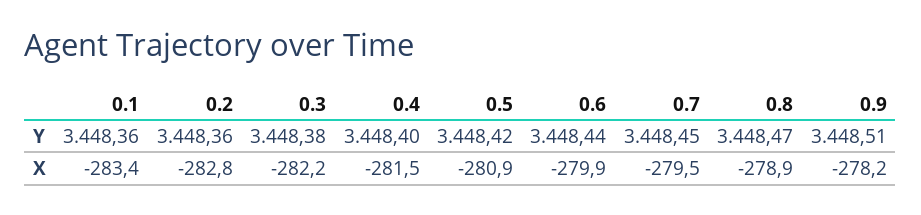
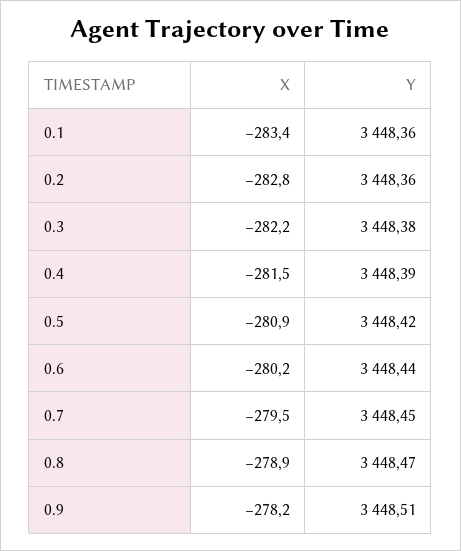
  {
    "0.1": {
      "Y": 3448.36,
      "X": -283.4
    },
    "0.2": {
      "Y": 3448.36,
      "X": -282.8
    },
    "0.3": {
      "Y": 3448.38,
      "X": -282.2
    },
    "0.4": {
-     "Y": 3448.4,
+     "Y": 3448.39,
      "X": -281.5
    },
    "0.5": {
      "Y": 3448.42,
      "X": -280.9
    },
    "0.6": {
      "Y": 3448.44,
-     "X": -279.9
+     "X": -280.2
    },
    "0.7": {
      "Y": 3448.45,
      "X": -279.5
    },
    "0.8": {
      "Y": 3448.47,
      "X": -278.9
    },
    "0.9": {
      "Y": 3448.51,
      "X": -278.2
    }
  }

